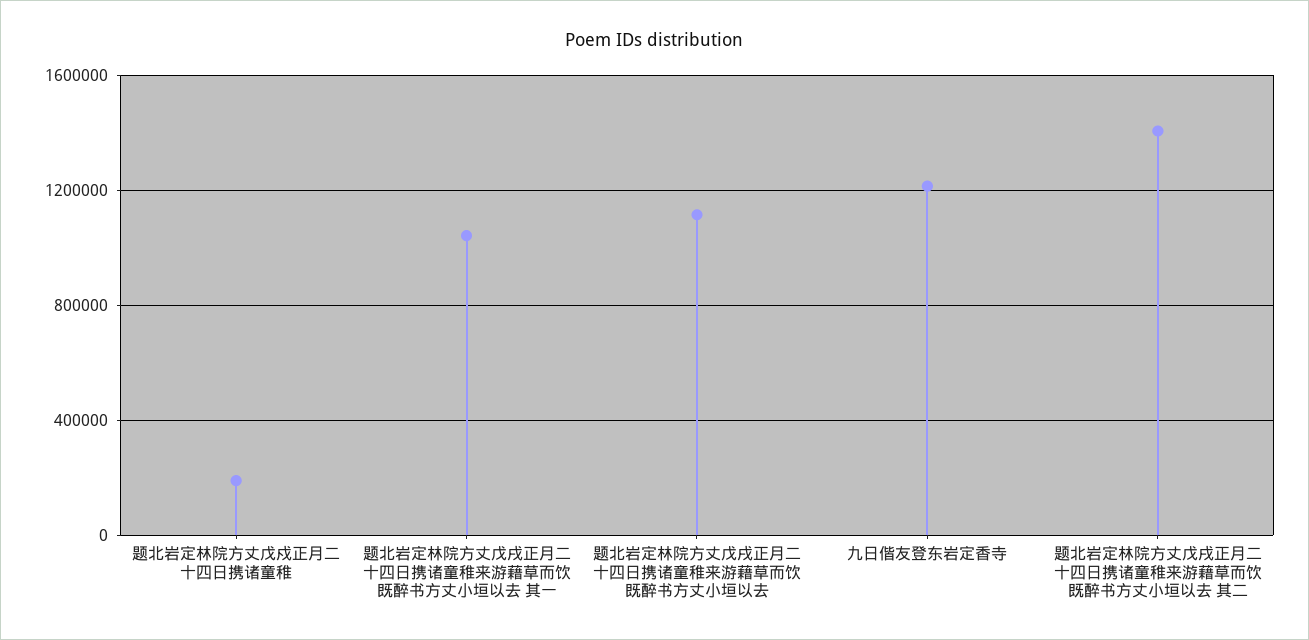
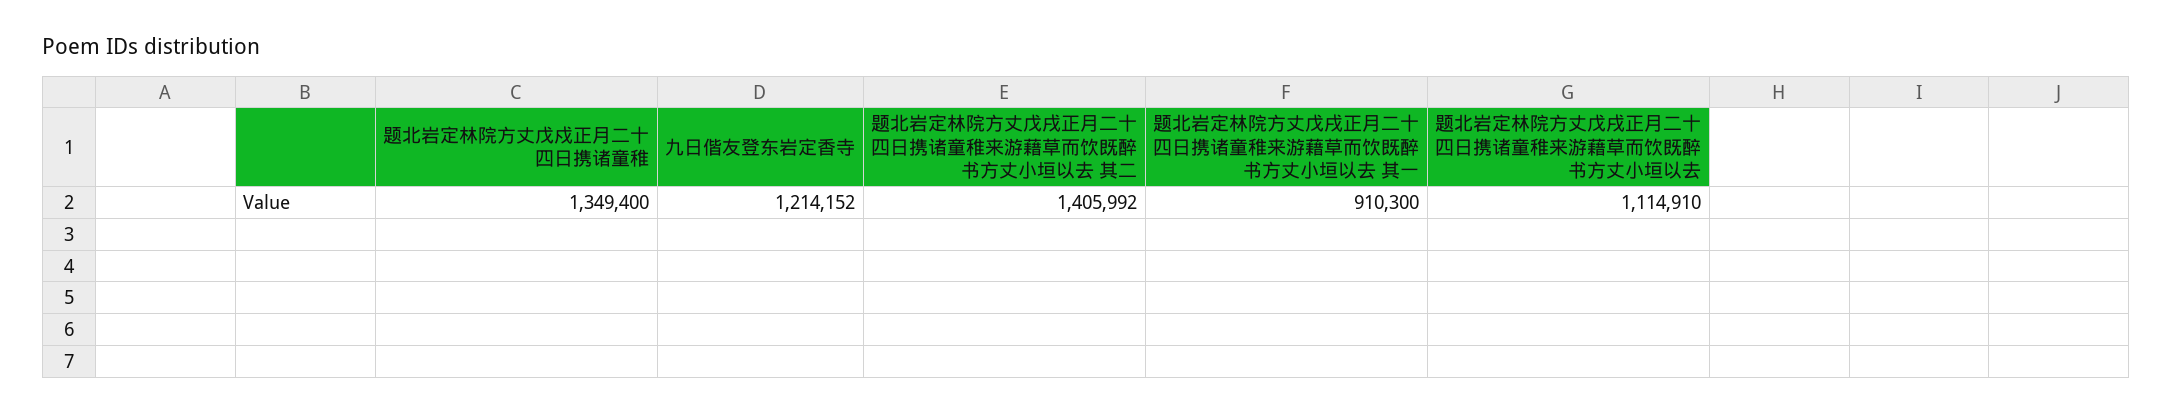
  {
-   "题北岩定林院方丈戊戍正月二十四日携诸童稚": 200000,
+   "题北岩定林院方丈戊戍正月二十四日携诸童稚": 1349400,
-   "题北岩定林院方丈戊戌正月二十四日携诸童稚来游藉草而饮既醉书方丈小垣以去 其一": 1050000,
+   "题北岩定林院方丈戊戌正月二十四日携诸童稚来游藉草而饮既醉书方丈小垣以去 其一": 910300,
    "题北岩定林院方丈戊戌正月二十四日携诸童稚来游藉草而饮既醉书方丈小垣以去": 1114910,
    "九日偕友登东岩定香寺": 1214152,
    "题北岩定林院方丈戊戌正月二十四日携诸童稚来游藉草而饮既醉书方丈小垣以去 其二": 1405992
  }

